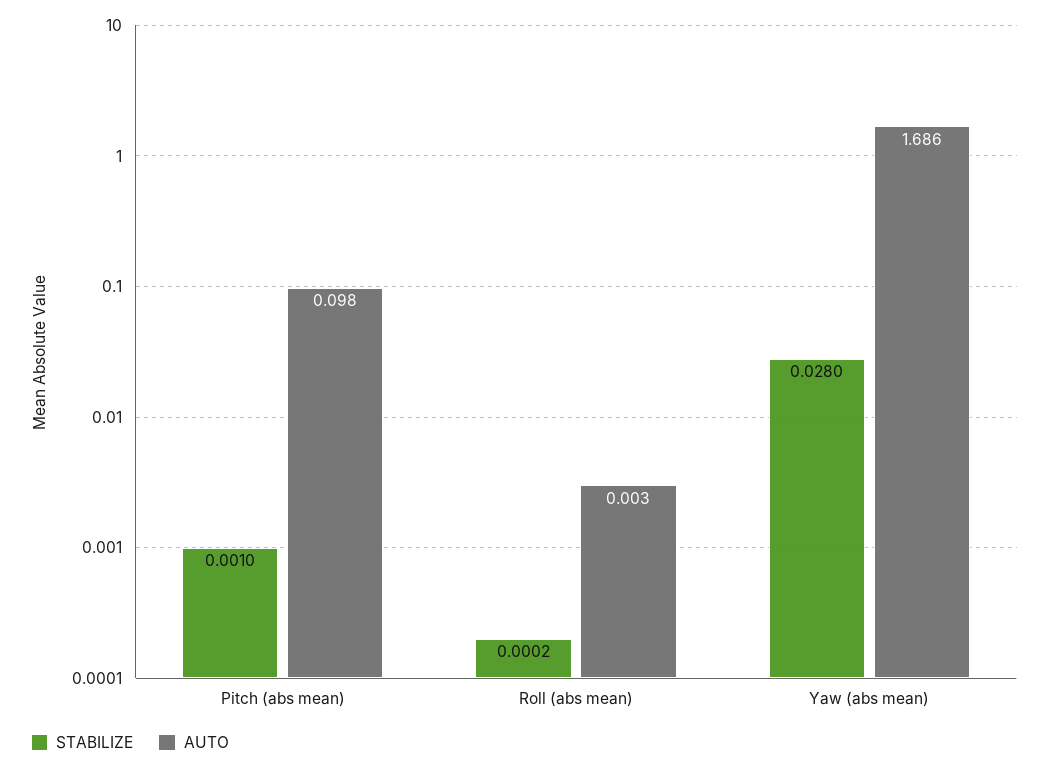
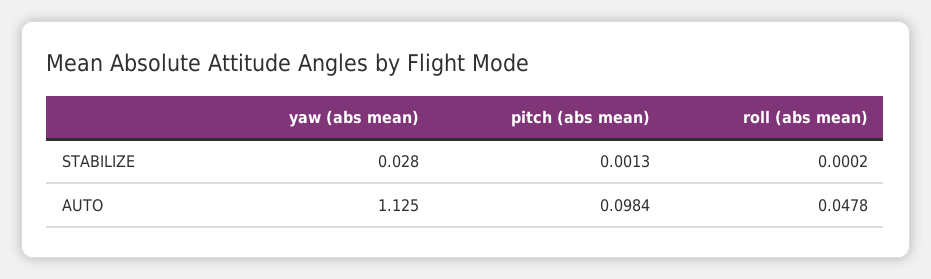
  {
    "STABILIZE": {
-     "Pitch (abs mean)": 0.001,
+     "Pitch (abs mean)": 0.0013,
      "Roll (abs mean)": 0.0002,
      "Yaw (abs mean)": 0.028
    },
    "AUTO": {
      "Pitch (abs mean)": 0.0984,
-     "Roll (abs mean)": 0.003,
+     "Roll (abs mean)": 0.0478,
-     "Yaw (abs mean)": 1.686
+     "Yaw (abs mean)": 1.125
    }
  }

